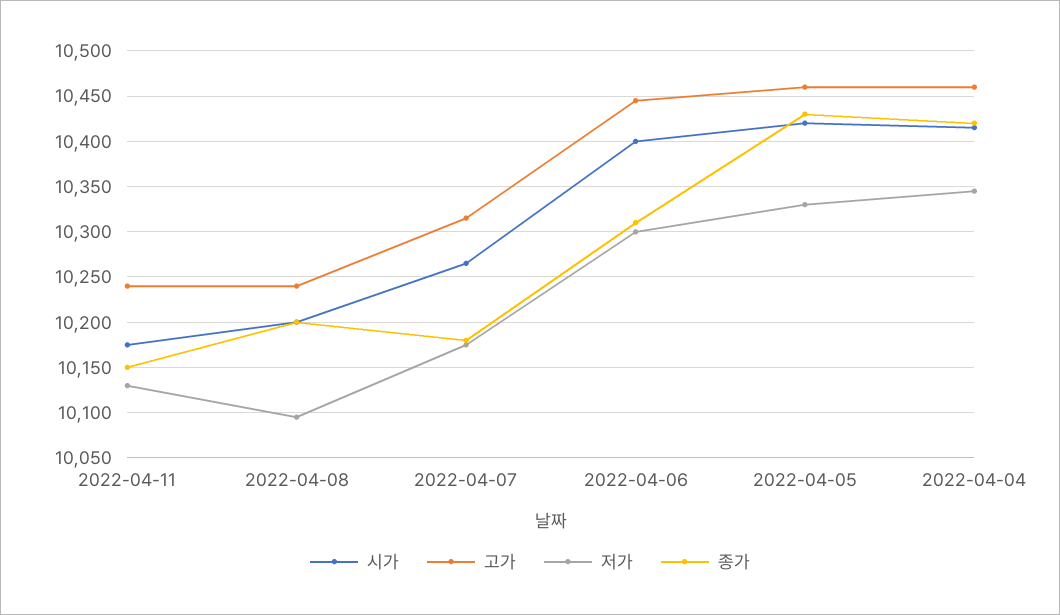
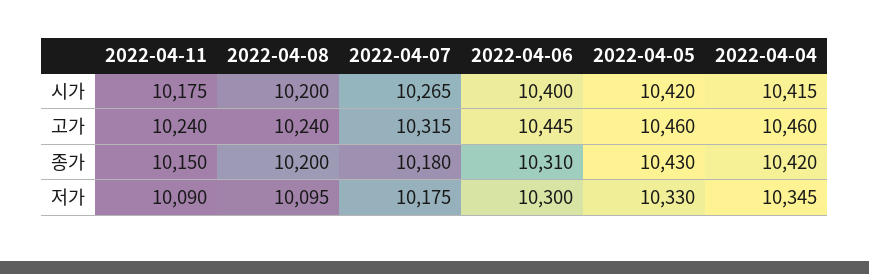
  {
    "시가": {
      "2022-04-11": 10175,
      "2022-04-08": 10200,
      "2022-04-07": 10265,
      "2022-04-06": 10400,
      "2022-04-05": 10420,
      "2022-04-04": 10415
    },
    "고가": {
      "2022-04-11": 10240,
      "2022-04-08": 10240,
      "2022-04-07": 10315,
      "2022-04-06": 10445,
      "2022-04-05": 10460,
      "2022-04-04": 10460
    },
    "저가": {
-     "2022-04-11": 10130,
+     "2022-04-11": 10090,
      "2022-04-08": 10095,
      "2022-04-07": 10175,
      "2022-04-06": 10300,
      "2022-04-05": 10330,
      "2022-04-04": 10345
    },
    "종가": {
      "2022-04-11": 10150,
      "2022-04-08": 10200,
      "2022-04-07": 10180,
      "2022-04-06": 10310,
      "2022-04-05": 10430,
      "2022-04-04": 10420
    }
  }

